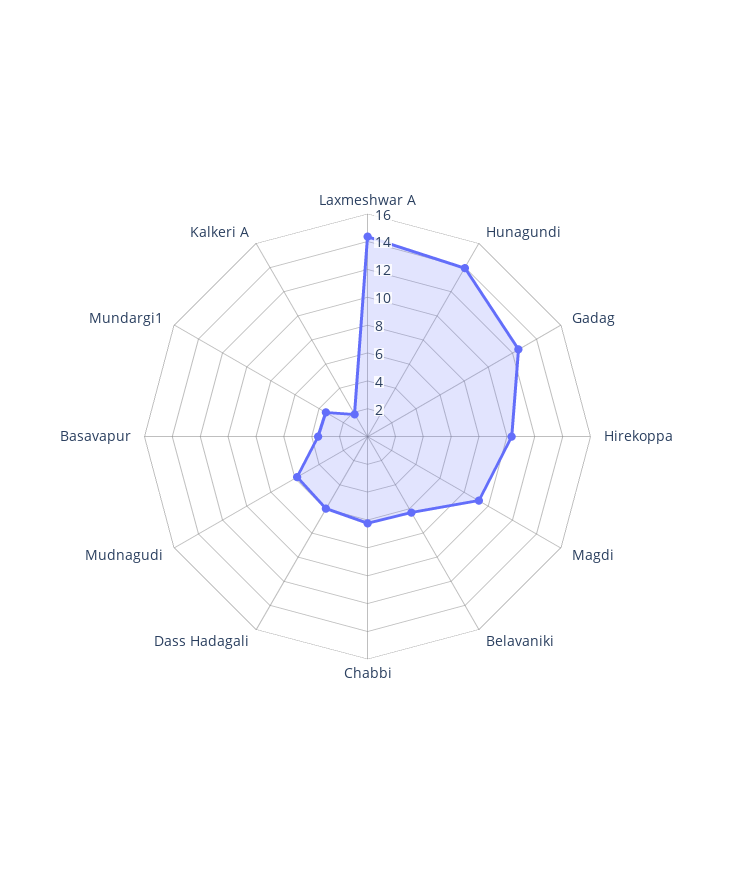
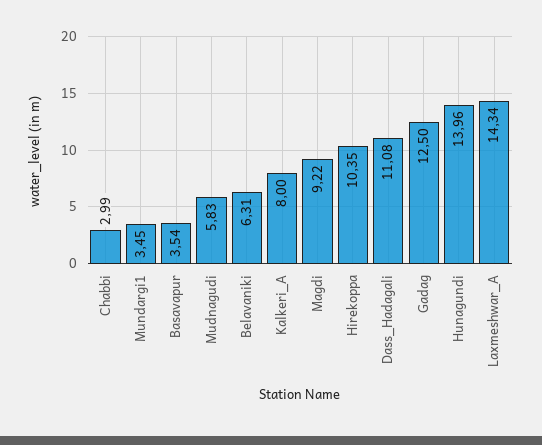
  {
    "Laxmeshwar A": 14.34,
    "Hunagundi": 13.96,
    "Gadag": 12.5,
    "Hirekoppa": 10.35,
    "Magdi": 9.22,
    "Belavaniki": 6.31,
-   "Chabbi": 6,
+   "Chabbi": 2.99,
-   "Dass Hadagali": 6,
+   "Dass Hadagali": 11.08,
    "Mudnagudi": 5.83,
    "Basavapur": 3.54,
    "Mundargi1": 3.45,
-   "Kalkeri A": 2
+   "Kalkeri A": 8
  }

